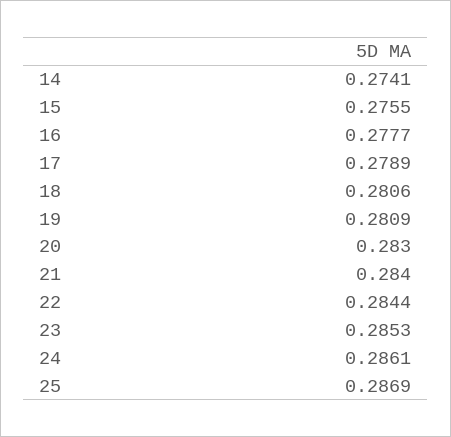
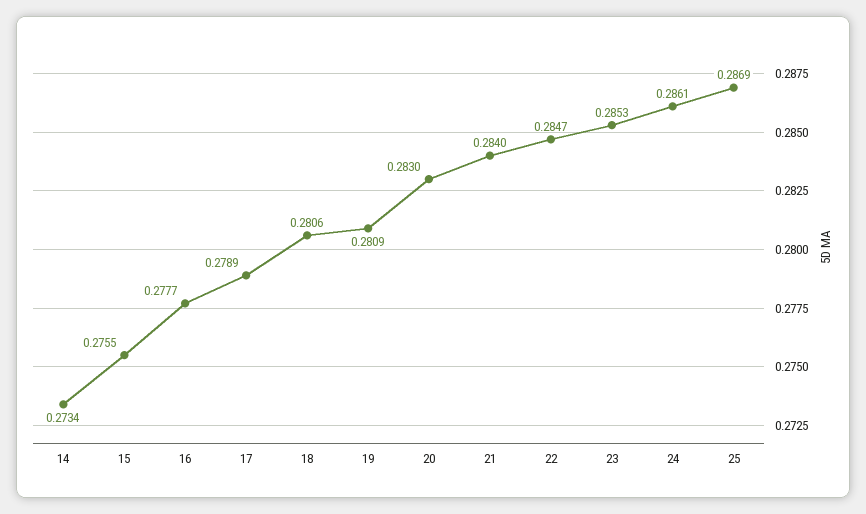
  {
-   "14": 0.2741,
+   "14": 0.2734,
    "15": 0.2755,
    "16": 0.2777,
    "17": 0.2789,
    "18": 0.2806,
    "19": 0.2809,
    "20": 0.283,
    "21": 0.284,
-   "22": 0.2844,
+   "22": 0.2847,
    "23": 0.2853,
    "24": 0.2861,
    "25": 0.2869
  }

